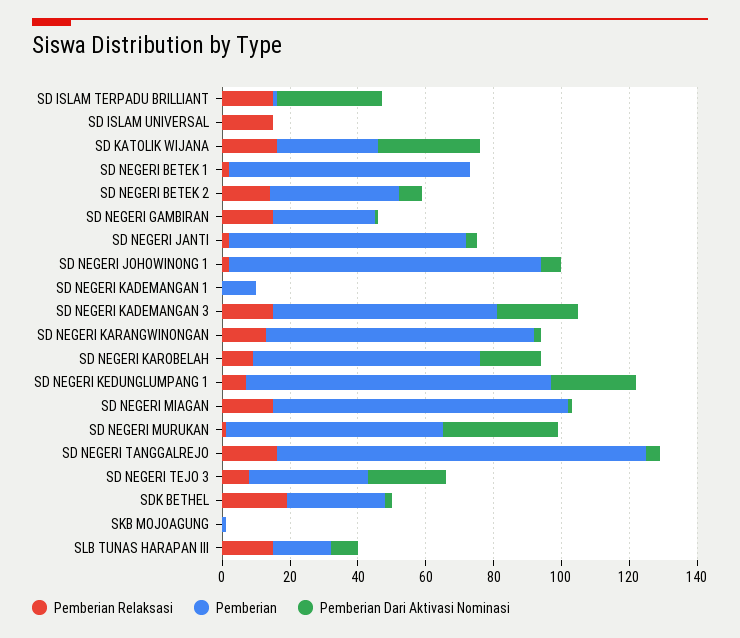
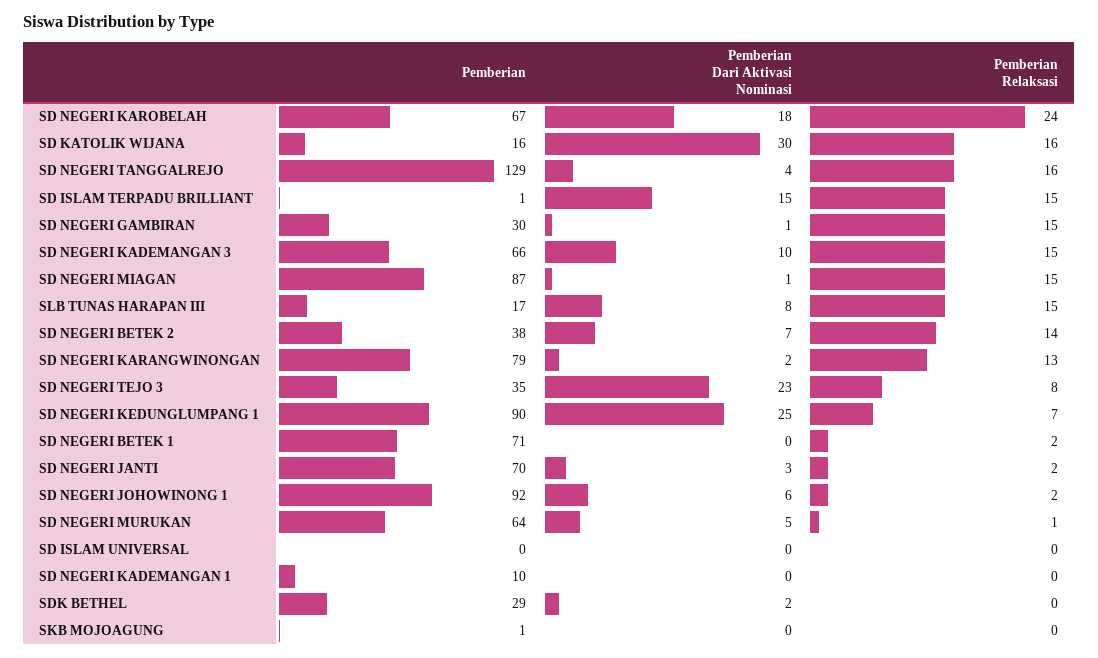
  {
    "Pemberian Relaksasi": {
      "SD ISLAM TERPADU BRILLIANT": 15,
-     "SD ISLAM UNIVERSAL": 15,
+     "SD ISLAM UNIVERSAL": 0,
      "SD KATOLIK WIJANA": 16,
      "SD NEGERI BETEK 1": 2,
      "SD NEGERI BETEK 2": 14,
      "SD NEGERI GAMBIRAN": 15,
      "SD NEGERI JANTI": 2,
      "SD NEGERI JOHOWINONG 1": 2,
      "SD NEGERI KADEMANGAN 1": 0,
      "SD NEGERI KADEMANGAN 3": 15,
      "SD NEGERI KARANGWINONGAN": 13,
-     "SD NEGERI KAROBELAH": 10,
+     "SD NEGERI KAROBELAH": 24,
      "SD NEGERI KEDUNGLUMPANG 1": 7,
      "SD NEGERI MIAGAN": 15,
      "SD NEGERI MURUKAN": 1,
      "SD NEGERI TANGGALREJO": 16,
      "SD NEGERI TEJO 3": 8,
-     "SDK BETHEL": 20,
+     "SDK BETHEL": 0,
      "SKB MOJOAGUNG": 0,
      "SLB TUNAS HARAPAN III": 15
    },
    "Pemberian": {
      "SD ISLAM TERPADU BRILLIANT": 1,
      "SD ISLAM UNIVERSAL": 0,
-     "SD KATOLIK WIJANA": 30,
+     "SD KATOLIK WIJANA": 16,
      "SD NEGERI BETEK 1": 71,
      "SD NEGERI BETEK 2": 38,
      "SD NEGERI GAMBIRAN": 30,
      "SD NEGERI JANTI": 70,
      "SD NEGERI JOHOWINONG 1": 92,
      "SD NEGERI KADEMANGAN 1": 10,
      "SD NEGERI KADEMANGAN 3": 66,
      "SD NEGERI KARANGWINONGAN": 79,
      "SD NEGERI KAROBELAH": 67,
      "SD NEGERI KEDUNGLUMPANG 1": 90,
      "SD NEGERI MIAGAN": 87,
      "SD NEGERI MURUKAN": 64,
-     "SD NEGERI TANGGALREJO": 110,
+     "SD NEGERI TANGGALREJO": 129,
      "SD NEGERI TEJO 3": 35,
      "SDK BETHEL": 29,
      "SKB MOJOAGUNG": 1,
      "SLB TUNAS HARAPAN III": 17
    },
    "Pemberian Dari Aktivasi Nominasi": {
-     "SD ISLAM TERPADU BRILLIANT": 30,
+     "SD ISLAM TERPADU BRILLIANT": 15,
      "SD ISLAM UNIVERSAL": 0,
      "SD KATOLIK WIJANA": 30,
      "SD NEGERI BETEK 1": 0,
      "SD NEGERI BETEK 2": 7,
      "SD NEGERI GAMBIRAN": 1,
      "SD NEGERI JANTI": 3,
      "SD NEGERI JOHOWINONG 1": 6,
      "SD NEGERI KADEMANGAN 1": 0,
-     "SD NEGERI KADEMANGAN 3": 25,
+     "SD NEGERI KADEMANGAN 3": 10,
      "SD NEGERI KARANGWINONGAN": 2,
      "SD NEGERI KAROBELAH": 18,
      "SD NEGERI KEDUNGLUMPANG 1": 25,
      "SD NEGERI MIAGAN": 1,
-     "SD NEGERI MURUKAN": 35,
+     "SD NEGERI MURUKAN": 5,
      "SD NEGERI TANGGALREJO": 4,
      "SD NEGERI TEJO 3": 23,
      "SDK BETHEL": 2,
      "SKB MOJOAGUNG": 0,
      "SLB TUNAS HARAPAN III": 8
    }
  }

